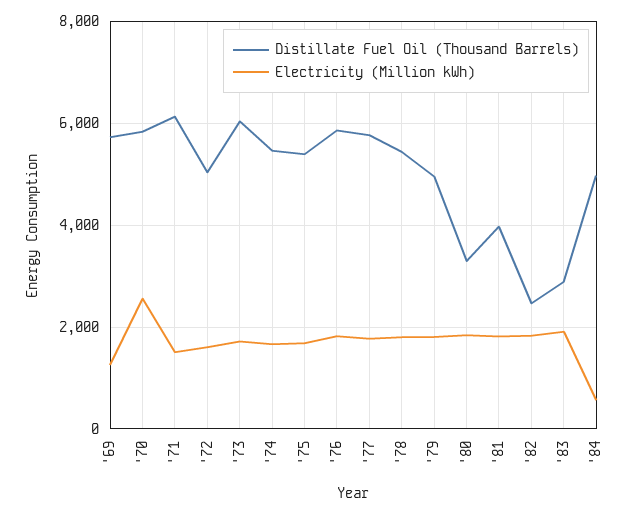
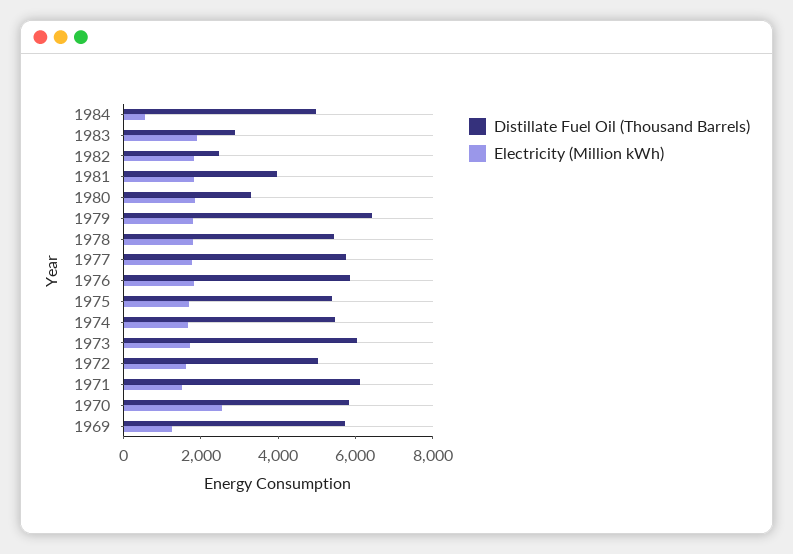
  {
    "Distillate Fuel Oil (Thousand Barrels)": {
      "'69": 5800,
      "'70": 5800,
      "'71": 6200,
      "'72": 5000,
      "'73": 6000,
      "'74": 5400,
      "'75": 5400,
      "'76": 5800,
      "'77": 5800,
      "'78": 5400,
-     "'79": 5000,
+     "'79": 6500,
      "'80": 3200,
      "'81": 4000,
      "'82": 2400,
      "'83": 2800,
      "'84": 5000
    },
    "Electricity (Million kWh)": {
      "'69": 1200,
      "'70": 2600,
      "'71": 1600,
      "'72": 1600,
      "'73": 1800,
      "'74": 1600,
      "'75": 1600,
      "'76": 1800,
      "'77": 1800,
      "'78": 1800,
      "'79": 1800,
      "'80": 1800,
      "'81": 1800,
      "'82": 1800,
      "'83": 2000,
      "'84": 600
    }
  }

